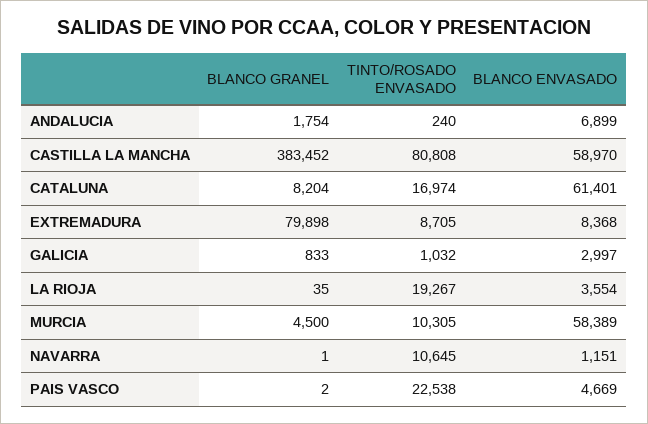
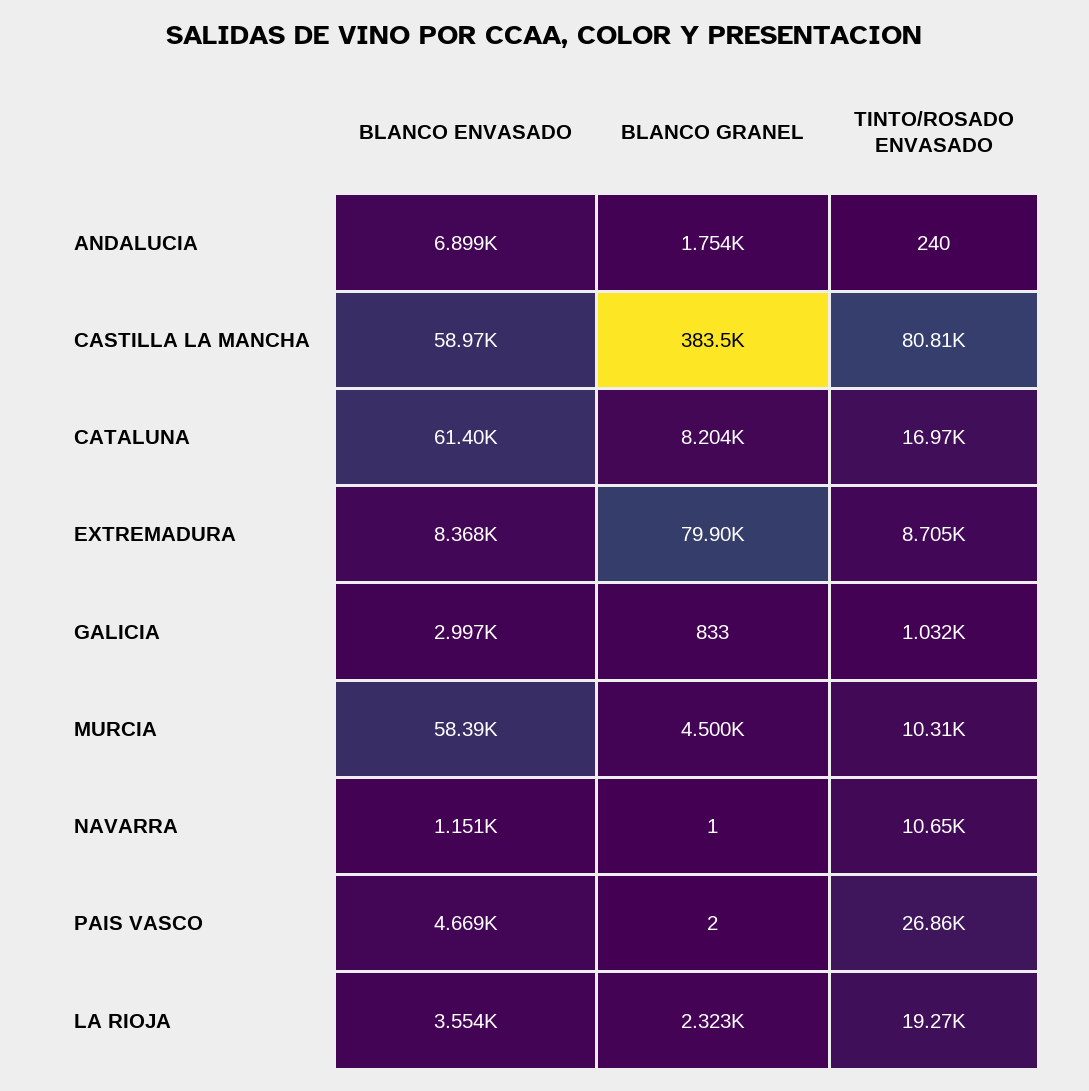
  {
    "BLANCO GRANEL": {
      "ANDALUCIA": 1754,
      "CASTILLA LA MANCHA": 383452,
      "CATALUNA": 8204,
      "EXTREMADURA": 79898,
      "GALICIA": 833,
-     "LA RIOJA": 35,
+     "LA RIOJA": 2323,
      "MURCIA": 4500,
      "NAVARRA": 1,
      "PAIS VASCO": 2
    },
    "TINTO/ROSADO ENVASADO": {
      "ANDALUCIA": 240,
      "CASTILLA LA MANCHA": 80808,
      "CATALUNA": 16974,
      "EXTREMADURA": 8705,
      "GALICIA": 1032,
      "LA RIOJA": 19267,
      "MURCIA": 10305,
      "NAVARRA": 10645,
-     "PAIS VASCO": 22538
+     "PAIS VASCO": 26860
    },
    "BLANCO ENVASADO": {
      "ANDALUCIA": 6899,
      "CASTILLA LA MANCHA": 58970,
      "CATALUNA": 61401,
      "EXTREMADURA": 8368,
      "GALICIA": 2997,
      "LA RIOJA": 3554,
      "MURCIA": 58389,
      "NAVARRA": 1151,
      "PAIS VASCO": 4669
    }
  }

